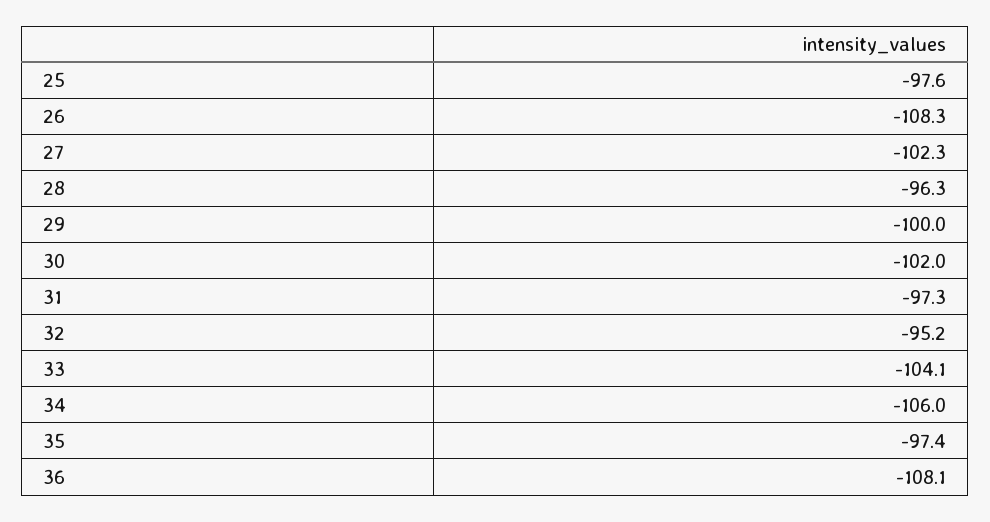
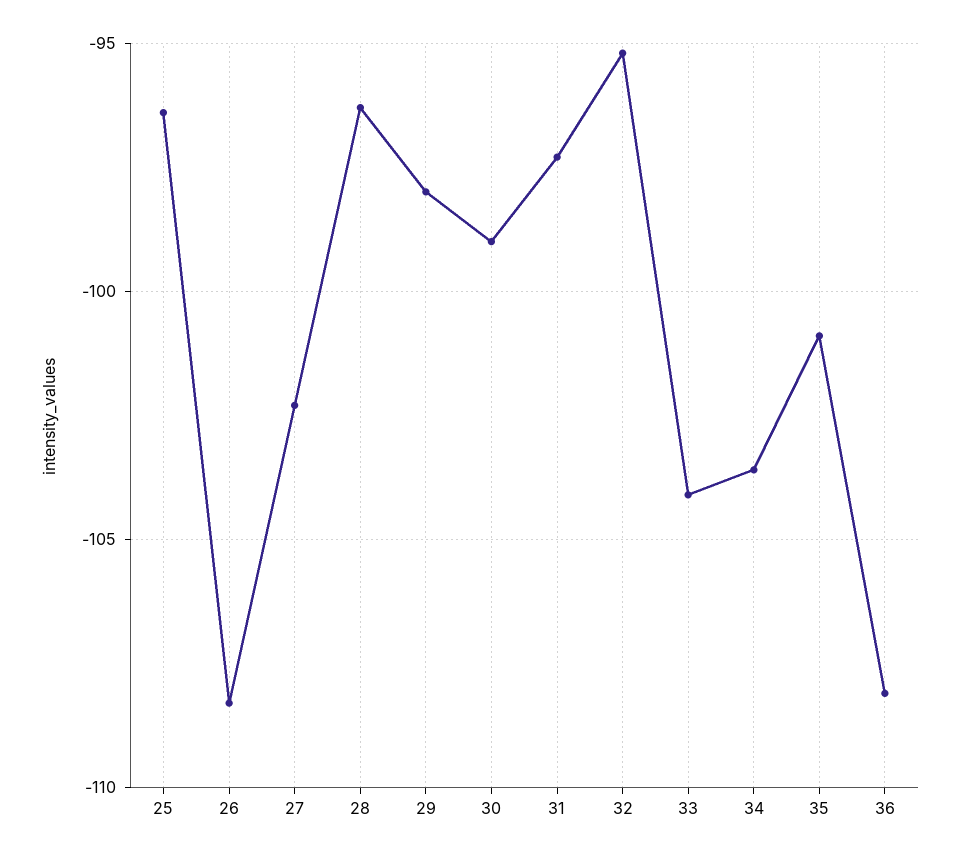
  {
-   "25": -97.6,
+   "25": -96.5,
    "26": -108.3,
    "27": -102.3,
    "28": -96.3,
-   "29": -100,
+   "29": -98,
-   "30": -102,
+   "30": -99,
    "31": -97.3,
    "32": -95.2,
    "33": -104.1,
-   "34": -106,
+   "34": -103.5,
-   "35": -97.4,
+   "35": -101,
    "36": -108.1
  }

